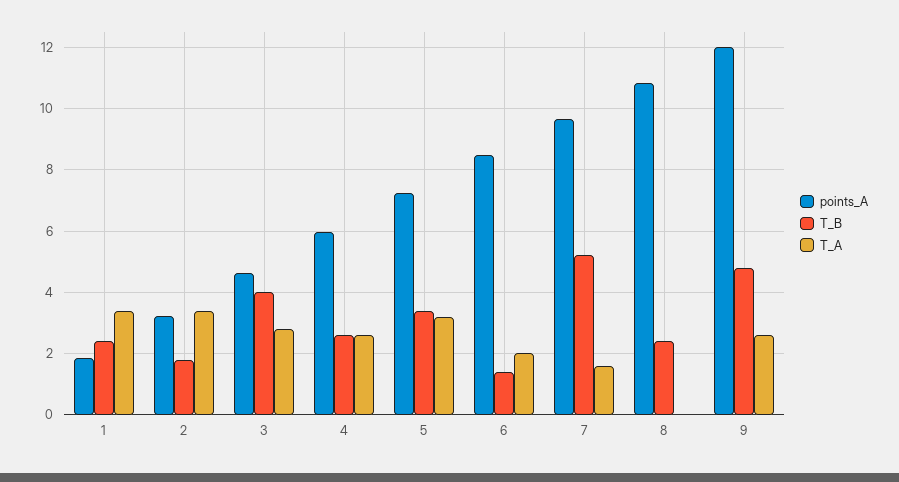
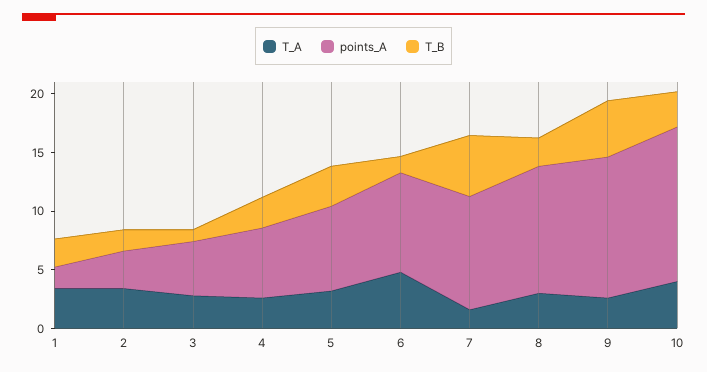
  {
    "points_A": {
      "1": 1.8,
      "2": 3.2,
      "3": 4.6,
      "4": 6,
      "5": 7.2,
      "6": 8.4,
      "7": 9.6,
      "8": 10.8,
-     "9": 12
+     "9": 12,
+     "10": 13
    },
    "T_B": {
      "1": 2.4,
      "2": 1.8,
-     "3": 4,
+     "3": 1,
      "4": 2.6,
      "5": 3.4,
      "6": 1.4,
      "7": 5.2,
      "8": 2.4,
-     "9": 4.8
+     "9": 4.8,
+     "10": 3
    },
    "T_A": {
      "1": 3.4,
      "2": 3.4,
      "3": 2.8,
      "4": 2.6,
      "5": 3.2,
-     "6": 2,
+     "6": 5,
      "7": 1.6,
-     "8": 0,
+     "8": 3,
-     "9": 2.6
+     "9": 2.6,
+     "10": 4
    }
  }

